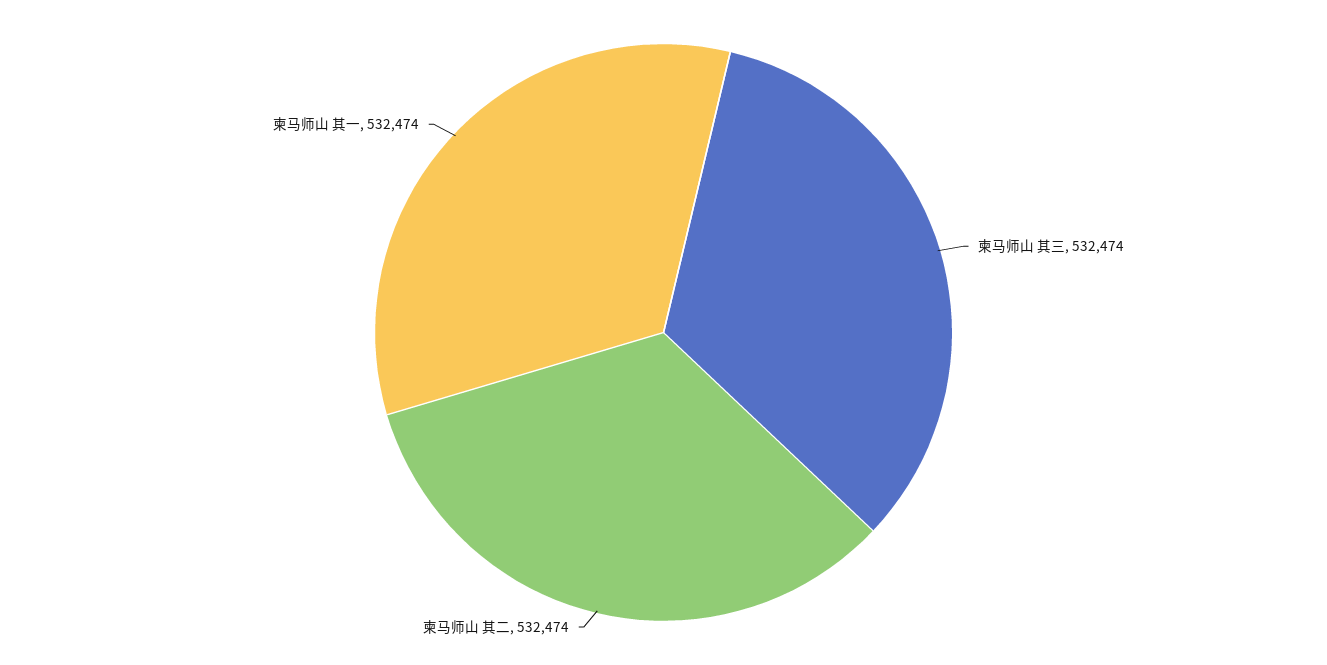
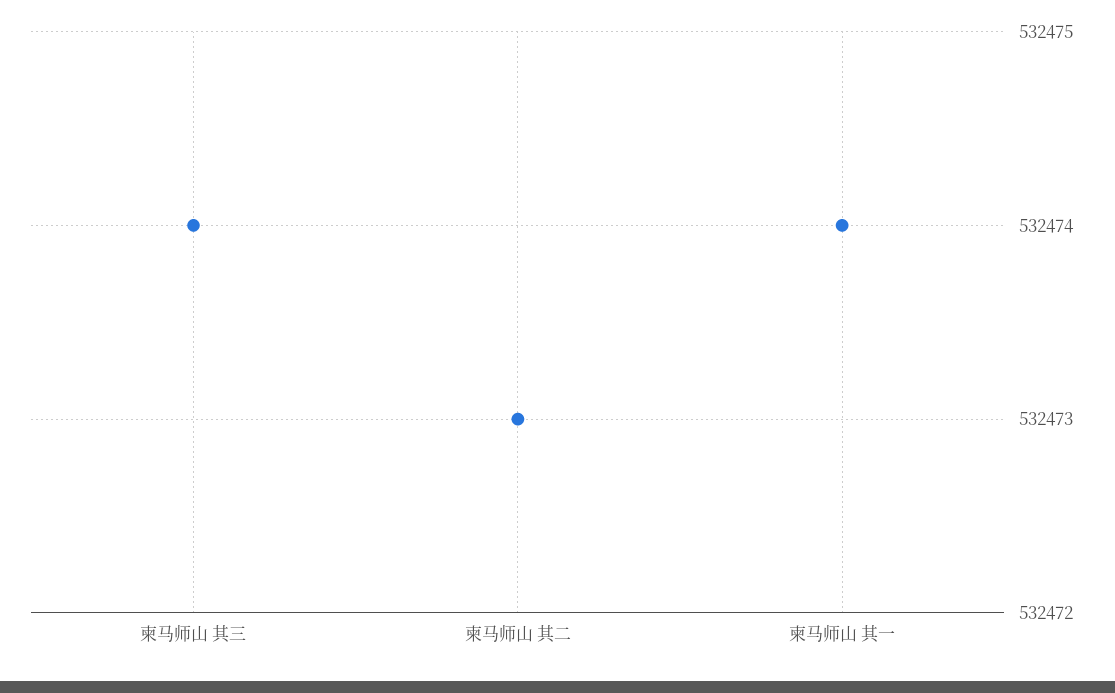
  {
    "柬马师山 其三": 532474,
-   "柬马师山 其二": 532474,
+   "柬马师山 其二": 532473,
    "柬马师山 其一": 532474
  }

